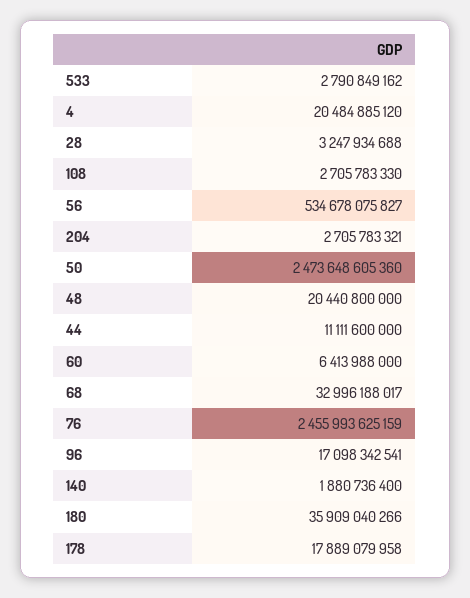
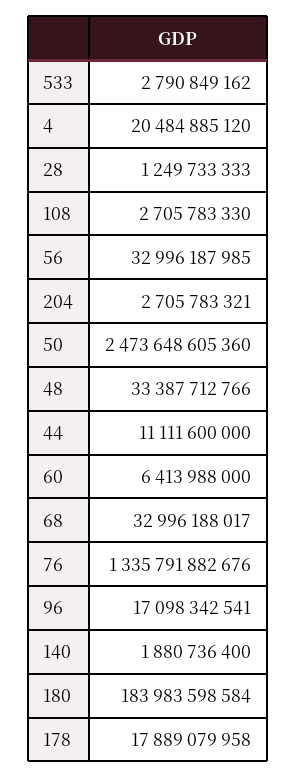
  {
    "533": 2790849162,
    "4": 20484885120,
-   "28": 3247934688,
+   "28": 1249733333,
    "108": 2705783330,
-   "56": 534678075827,
+   "56": 32996187985,
    "204": 2705783321,
    "50": 2473648605360,
-   "48": 20440800000,
+   "48": 33387712766,
    "44": 11111600000,
    "60": 6413988000,
    "68": 32996188017,
-   "76": 2455993625159,
+   "76": 1335791882676,
    "96": 17098342541,
    "140": 1880736400,
-   "180": 35909040266,
+   "180": 183983598584,
    "178": 17889079958
  }

